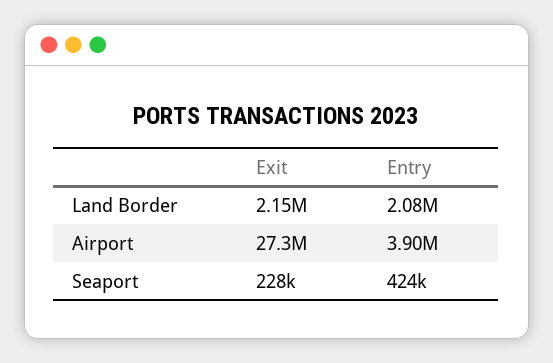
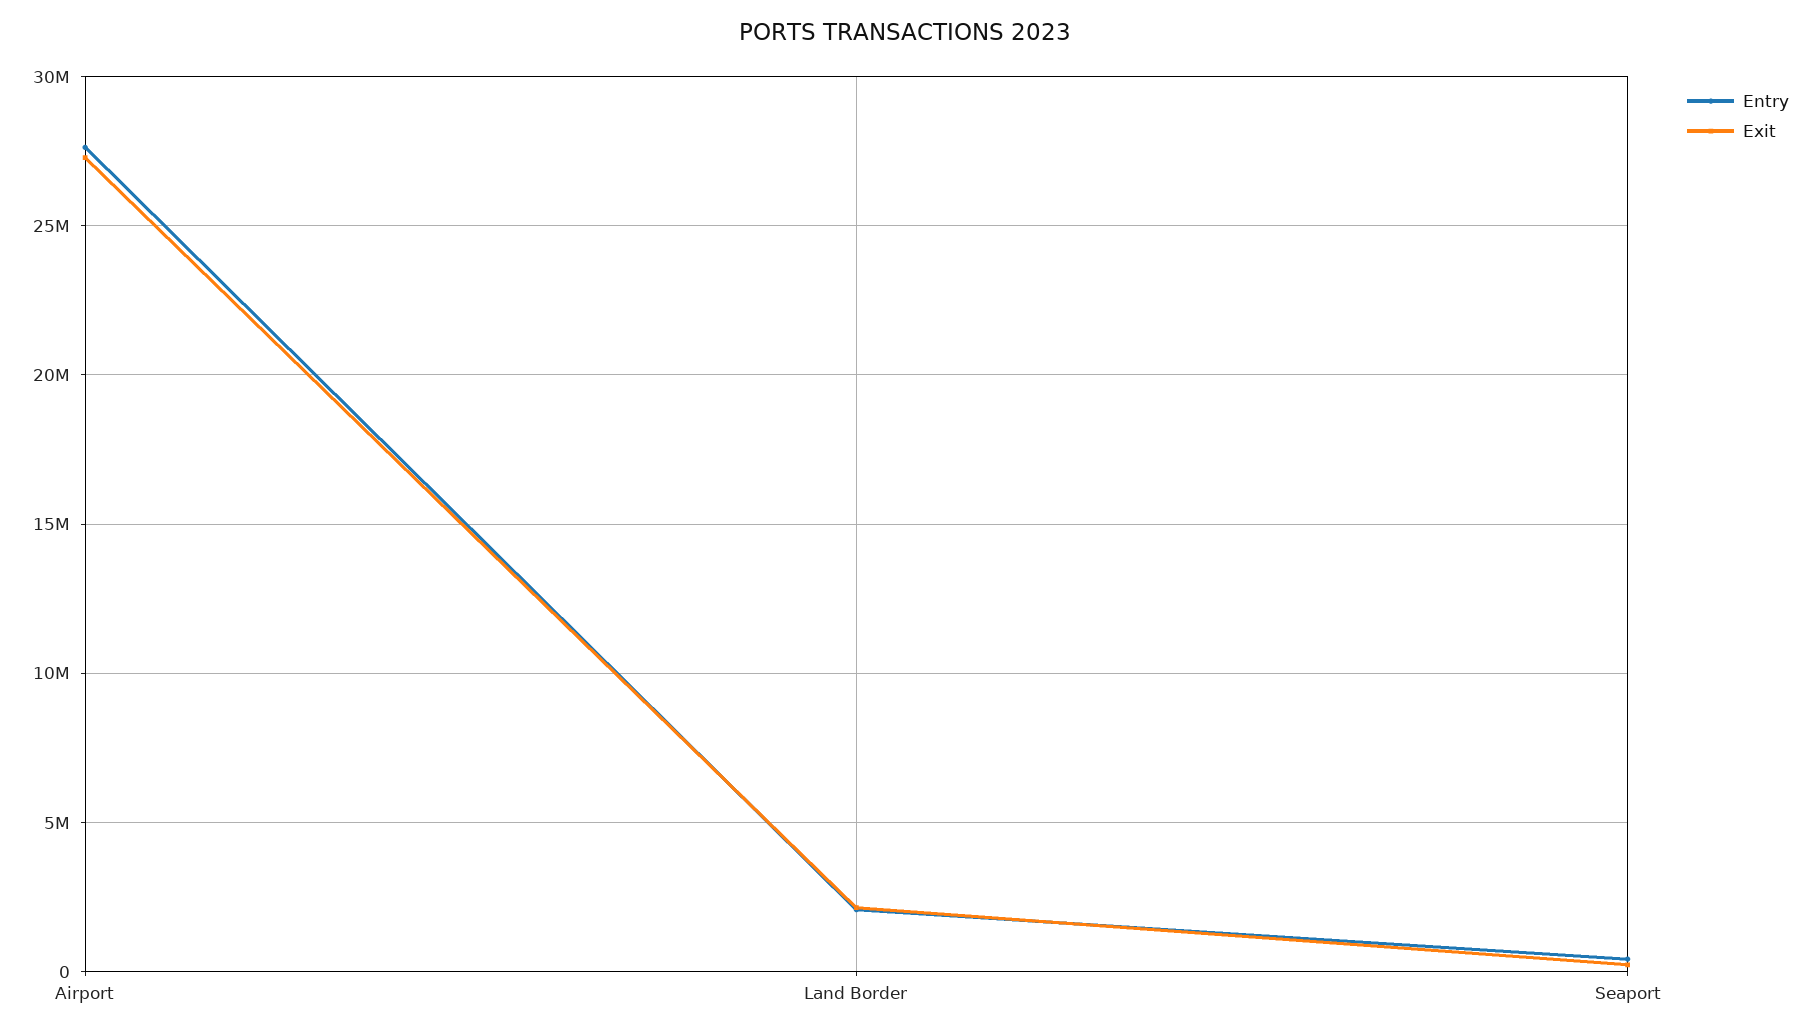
  {
    "Exit": {
      "Land Border": 2150000,
      "Airport": 27300000,
      "Seaport": 228000
    },
    "Entry": {
      "Land Border": 2080000,
-     "Airport": 3900000,
+     "Airport": 27500000,
      "Seaport": 424000
    }
  }

